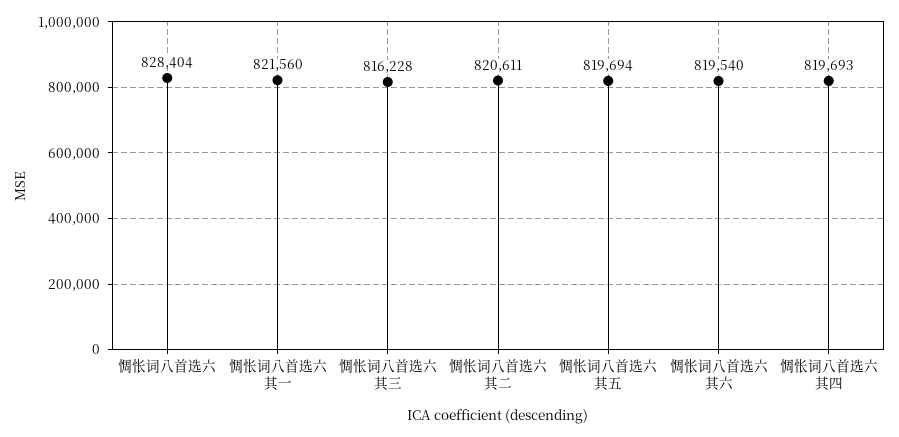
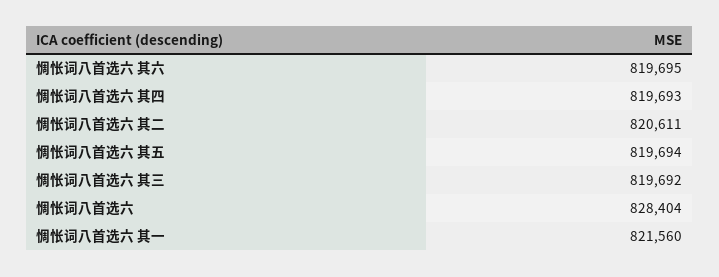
  {
    "惆怅词八首选六": 828404,
    "惆怅词八首选六 其一": 821560,
-   "惆怅词八首选六 其三": 816228,
+   "惆怅词八首选六 其三": 819692,
    "惆怅词八首选六 其二": 820611,
    "惆怅词八首选六 其五": 819694,
-   "惆怅词八首选六 其六": 819540,
+   "惆怅词八首选六 其六": 819695,
    "惆怅词八首选六 其四": 819693
  }

